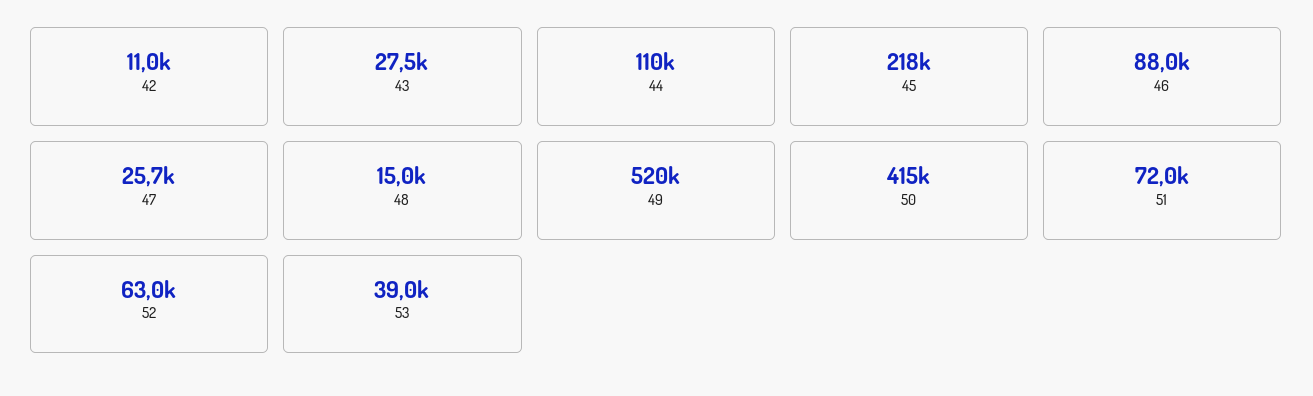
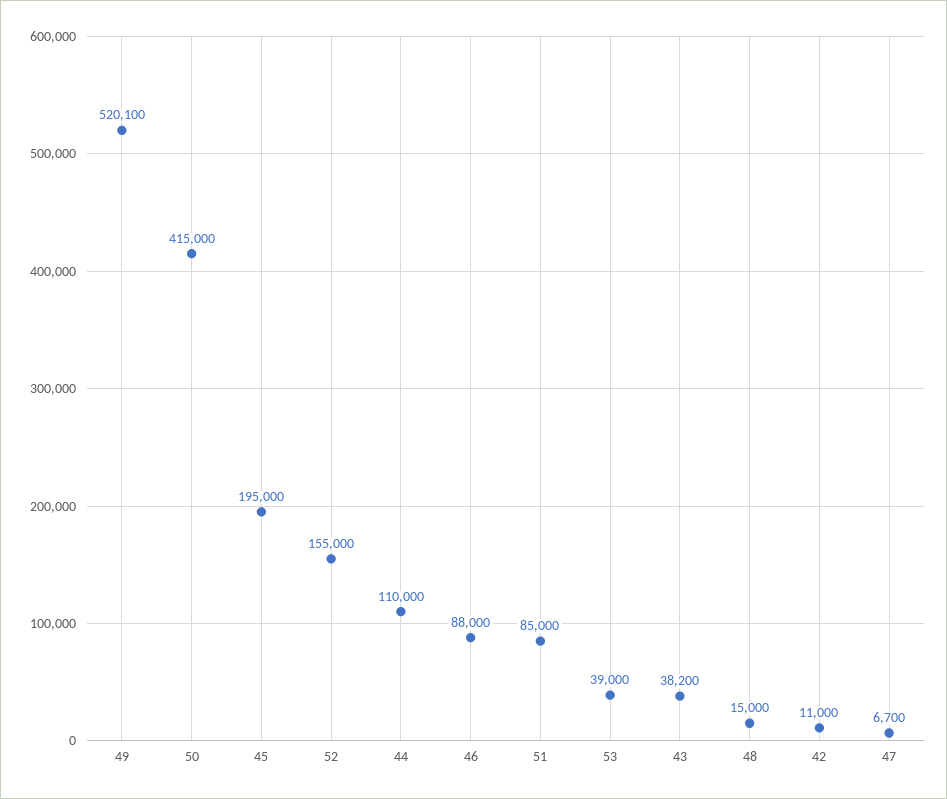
  {
    "42": 11000,
-   "43": 27500,
+   "43": 38200,
    "44": 110000,
-   "45": 218000,
+   "45": 195000,
    "46": 88000,
-   "47": 25700,
+   "47": 6700,
    "48": 15000,
    "49": 520100,
    "50": 415000,
-   "51": 72000,
+   "51": 85000,
-   "52": 63000,
+   "52": 155000,
    "53": 39000
  }

